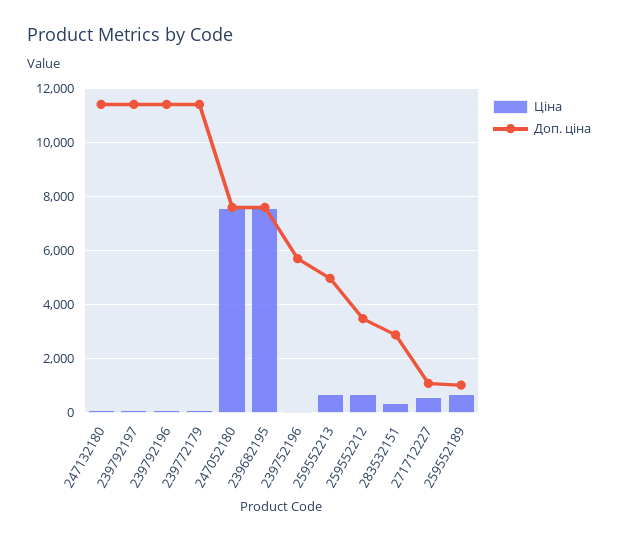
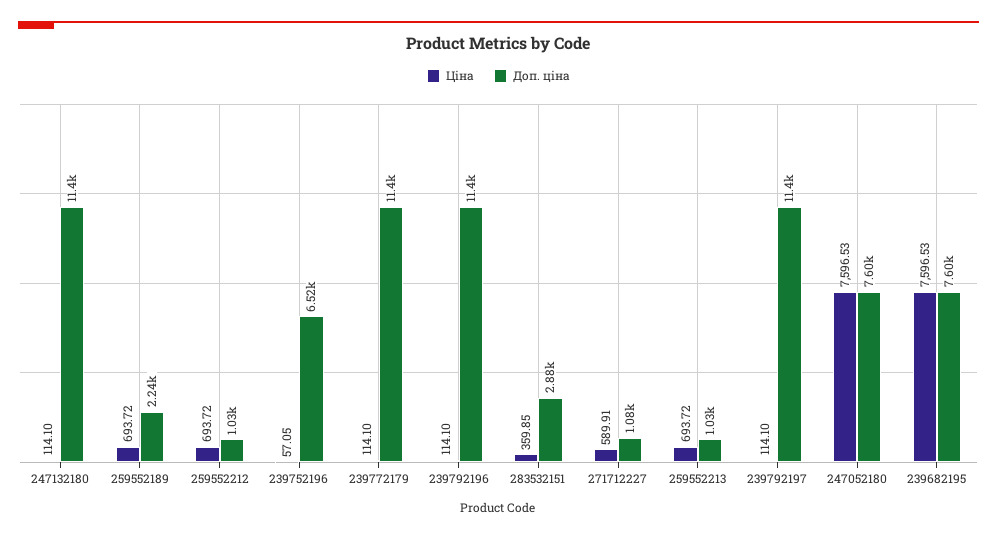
  {
    "Ціна": {
      "247132180": 114.1,
      "239792197": 114.1,
      "239792196": 114.1,
      "239772179": 114.1,
      "247052180": 7596.53,
      "239682195": 7596.53,
      "239752196": 57.05,
      "259552213": 693.72,
      "259552212": 693.72,
      "283532151": 359.85,
      "271712227": 589.91,
      "259552189": 693.72
    },
    "Доп. ціна": {
      "247132180": 11400,
      "239792197": 11400,
      "239792196": 11400,
      "239772179": 11400,
      "247052180": 7600,
      "239682195": 7600,
-     "239752196": 5750,
+     "239752196": 6520,
-     "259552213": 5000,
+     "259552213": 1030,
-     "259552212": 3500,
+     "259552212": 1030,
      "283532151": 2880,
      "271712227": 1080,
-     "259552189": 1000
+     "259552189": 2240
    }
  }

